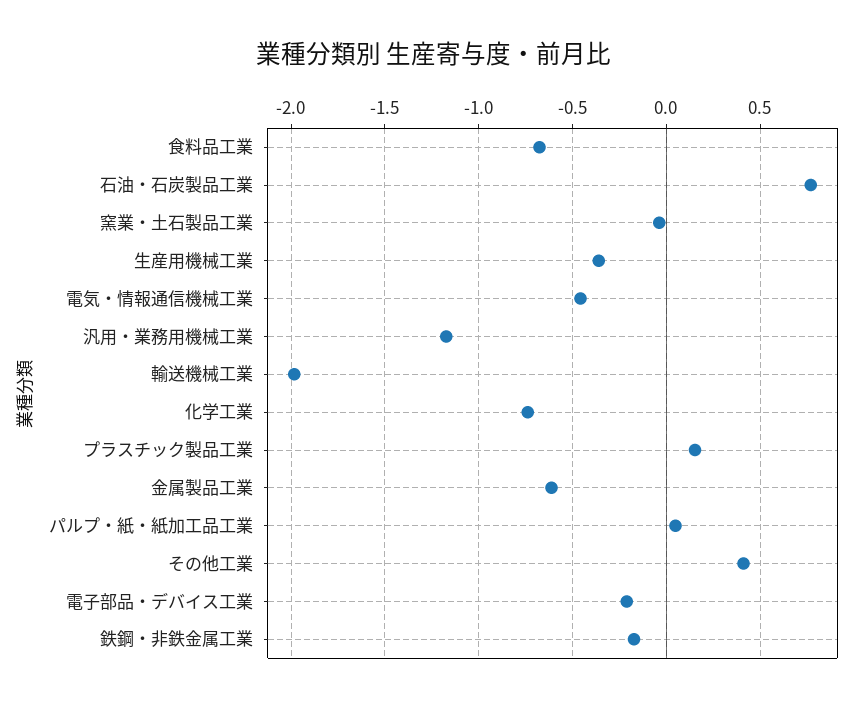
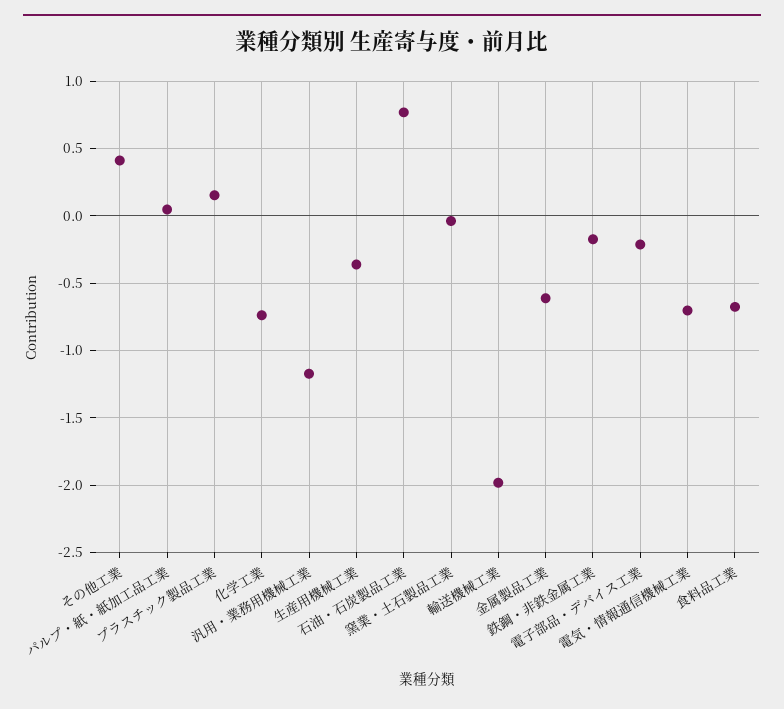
  {
    "食料品工業": -0.7,
    "石油・石炭製品工業": 0.75,
    "窯業・土石製品工業": -0.05,
    "生産用機械工業": -0.35,
-   "電気・情報通信機械工業": -0.45,
+   "電気・情報通信機械工業": -0.7,
    "汎用・業務用機械工業": -1.15,
    "輸送機械工業": -2,
    "化学工業": -0.75,
    "プラスチック製品工業": 0.15,
    "金属製品工業": -0.6,
    "パルプ・紙・紙加工品工業": 0.05,
    "その他工業": 0.4,
    "電子部品・デバイス工業": -0.2,
    "鉄鋼・非鉄金属工業": -0.15
  }

